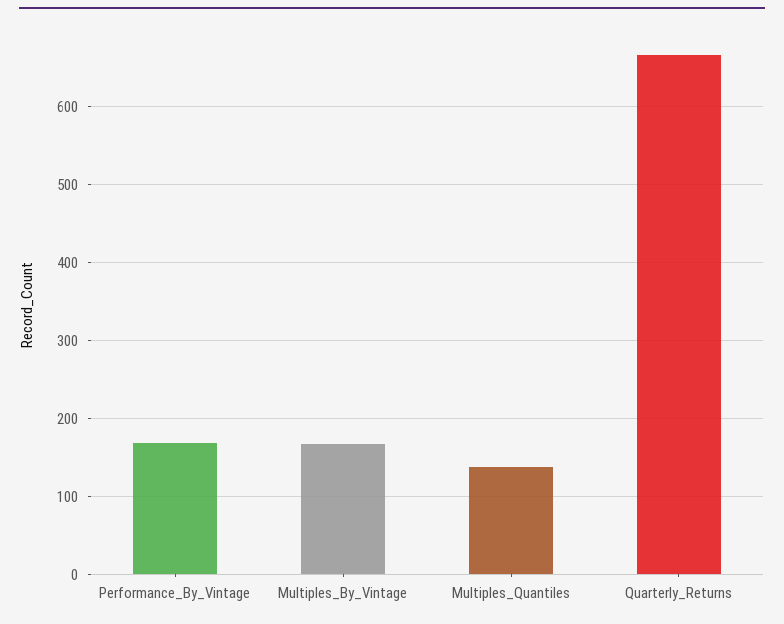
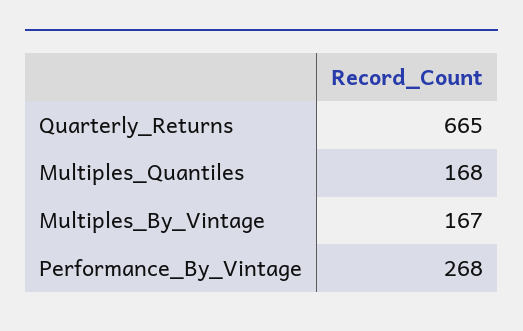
  {
-   "Performance_By_Vintage": 170,
+   "Performance_By_Vintage": 268,
    "Multiples_By_Vintage": 167,
-   "Multiples_Quantiles": 140,
+   "Multiples_Quantiles": 168,
    "Quarterly_Returns": 665
  }

